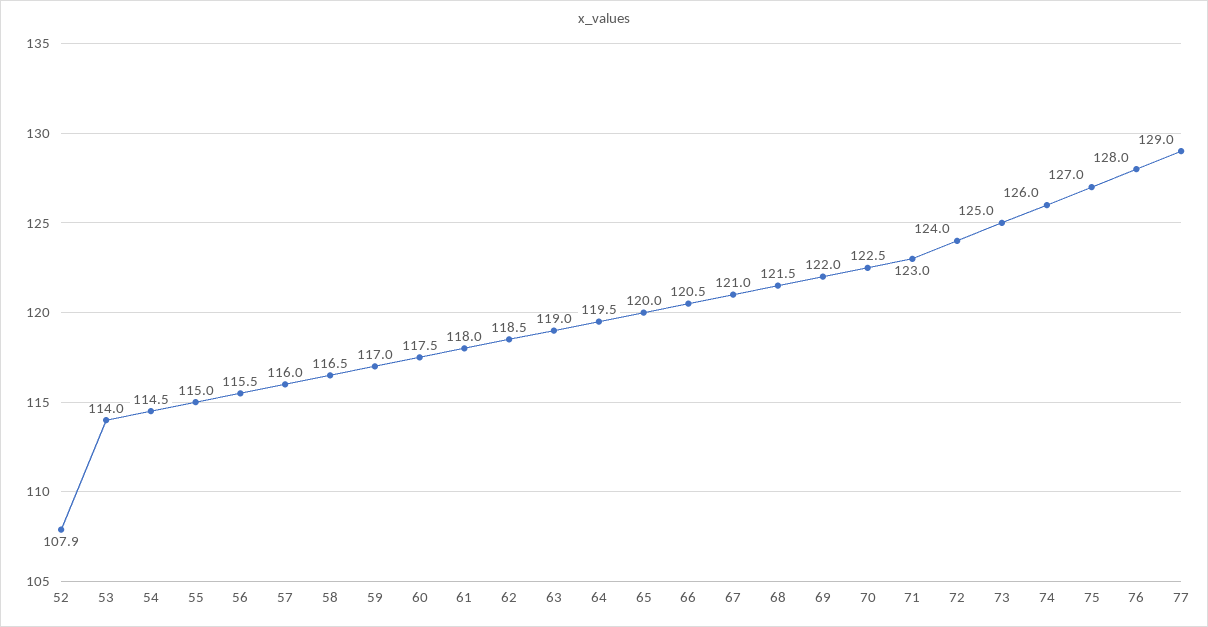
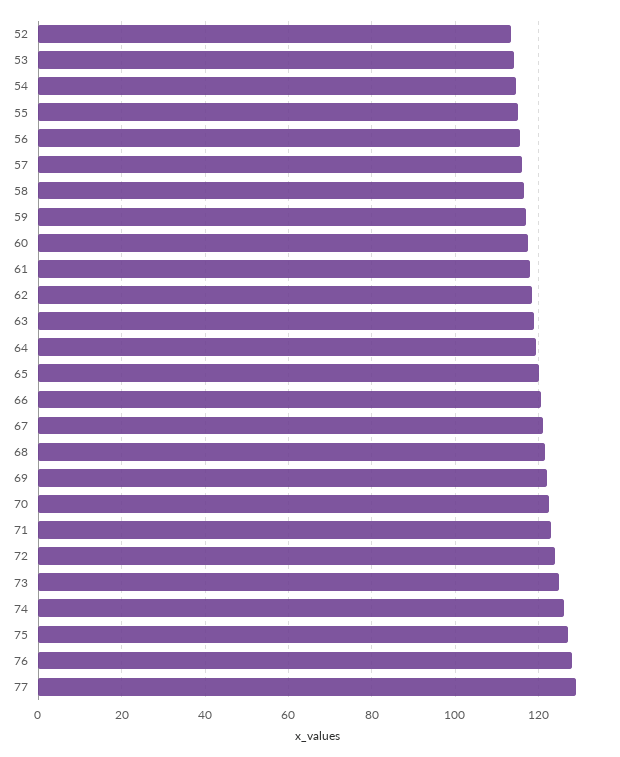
  {
-   "52": 107.9,
+   "52": 114,
    "53": 114,
    "54": 114.5,
    "55": 115,
    "56": 115.5,
    "57": 116,
    "58": 116.5,
    "59": 117,
    "60": 117.5,
    "61": 118,
    "62": 118.5,
    "63": 119,
    "64": 119.5,
    "65": 120,
    "66": 120.5,
    "67": 121,
    "68": 121.5,
    "69": 122,
    "70": 122.5,
    "71": 123,
    "72": 124,
    "73": 125,
    "74": 126,
    "75": 127,
    "76": 128,
    "77": 129
  }

